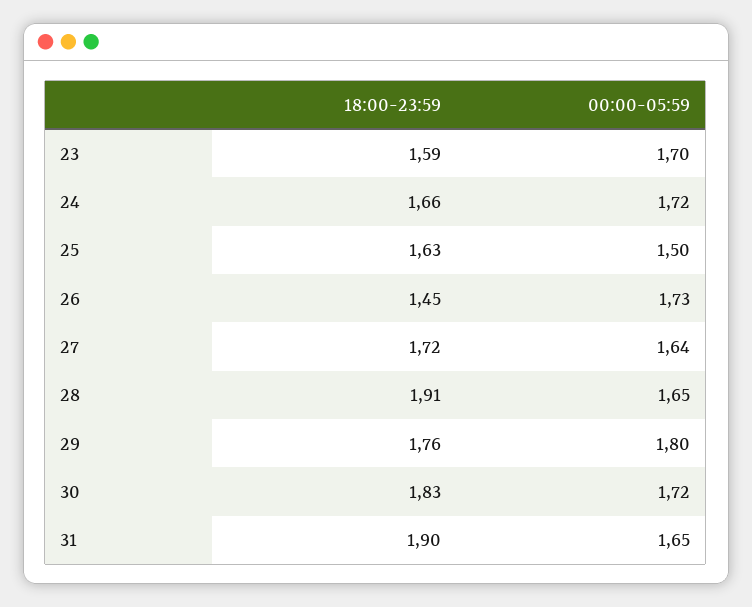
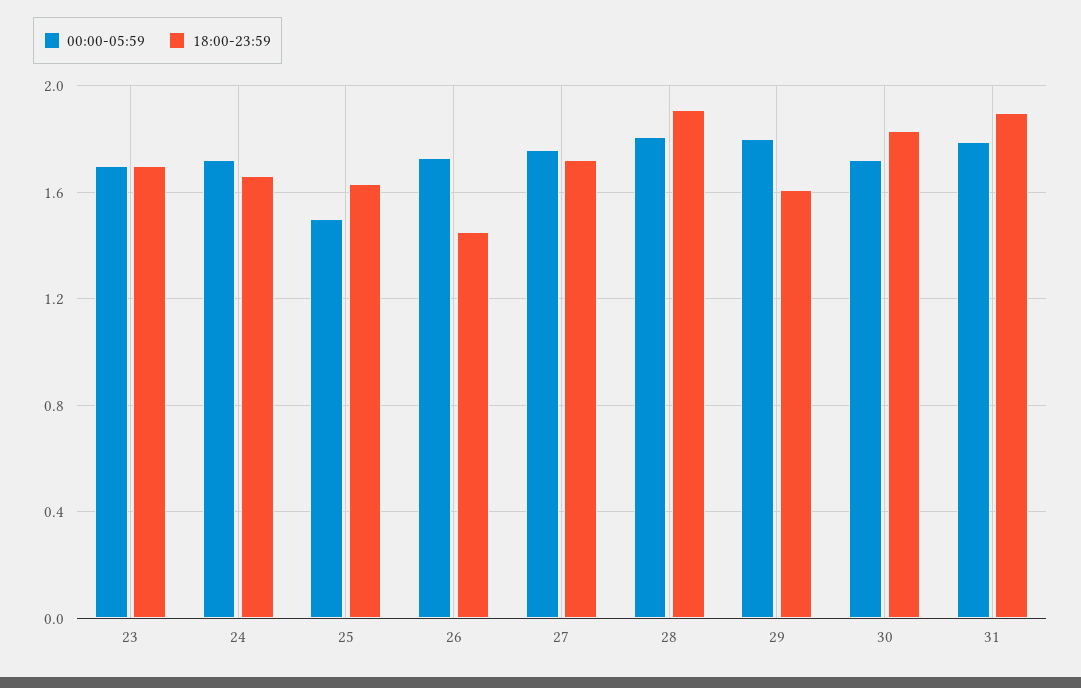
  {
    "18:00-23:59": {
-     "23": 1.59,
+     "23": 1.7,
      "24": 1.66,
      "25": 1.63,
      "26": 1.45,
      "27": 1.72,
      "28": 1.91,
-     "29": 1.76,
+     "29": 1.6,
      "30": 1.83,
      "31": 1.9
    },
    "00:00-05:59": {
      "23": 1.7,
      "24": 1.72,
      "25": 1.5,
      "26": 1.73,
-     "27": 1.64,
+     "27": 1.75,
-     "28": 1.65,
+     "28": 1.8,
      "29": 1.8,
      "30": 1.72,
-     "31": 1.65
+     "31": 1.8
    }
  }

